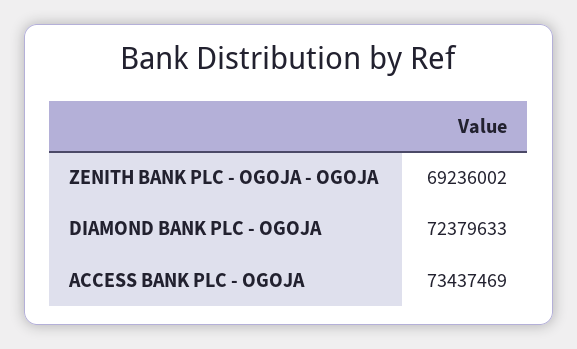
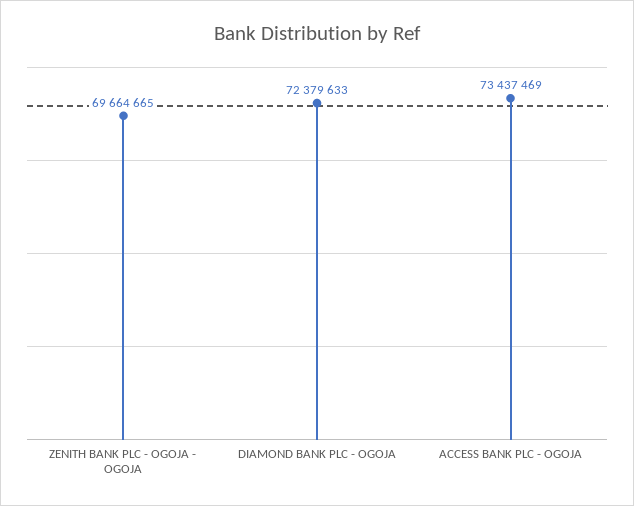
  {
-   "ZENITH BANK PLC - OGOJA - OGOJA": 69236002,
+   "ZENITH BANK PLC - OGOJA - OGOJA": 69664665,
    "DIAMOND BANK PLC - OGOJA": 72379633,
    "ACCESS BANK PLC - OGOJA": 73437469
  }

